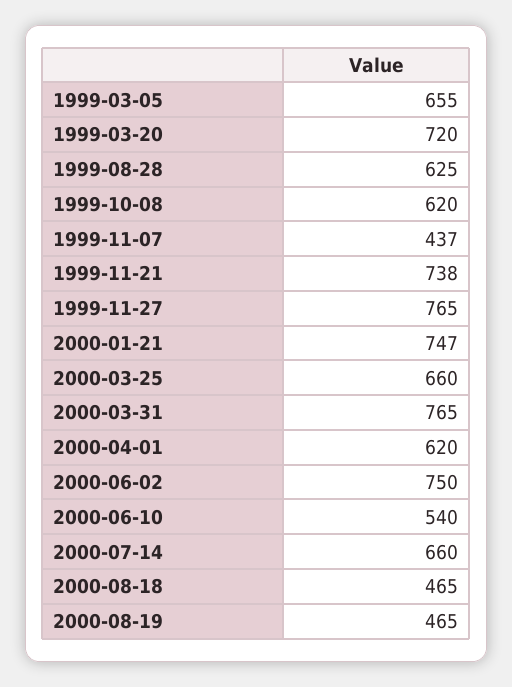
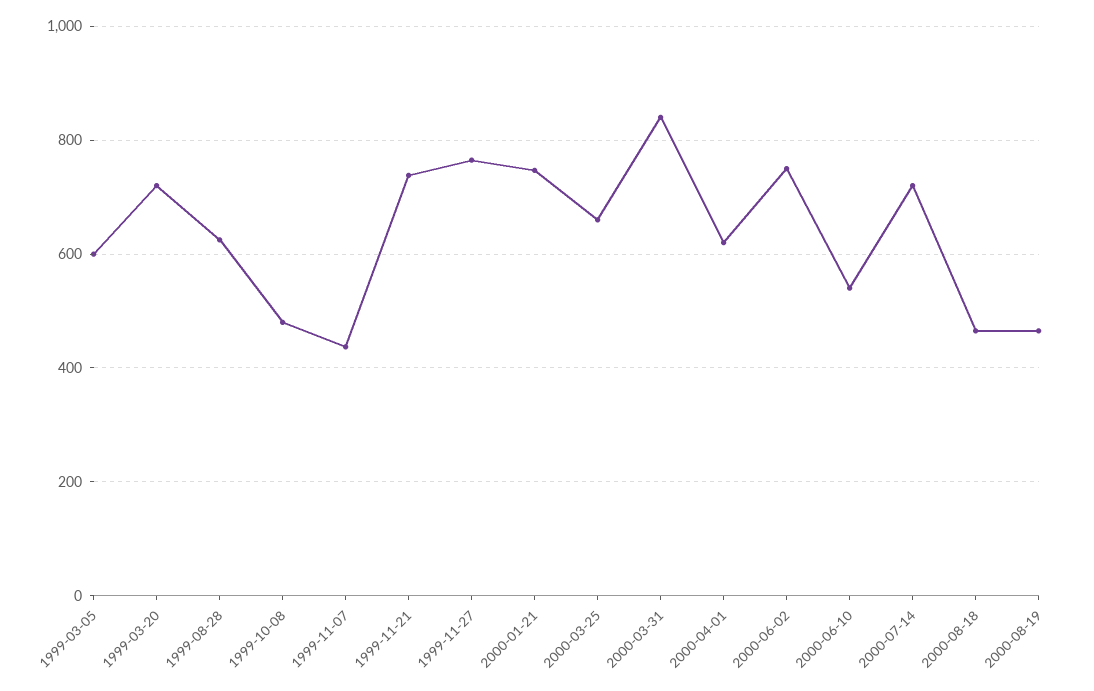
  {
-   "1999-03-05": 655,
+   "1999-03-05": 600,
    "1999-03-20": 720,
    "1999-08-28": 625,
-   "1999-10-08": 620,
+   "1999-10-08": 480,
    "1999-11-07": 437,
    "1999-11-21": 738,
    "1999-11-27": 765,
    "2000-01-21": 747,
    "2000-03-25": 660,
-   "2000-03-31": 765,
+   "2000-03-31": 840,
    "2000-04-01": 620,
    "2000-06-02": 750,
    "2000-06-10": 540,
-   "2000-07-14": 660,
+   "2000-07-14": 720,
    "2000-08-18": 465,
    "2000-08-19": 465
  }

